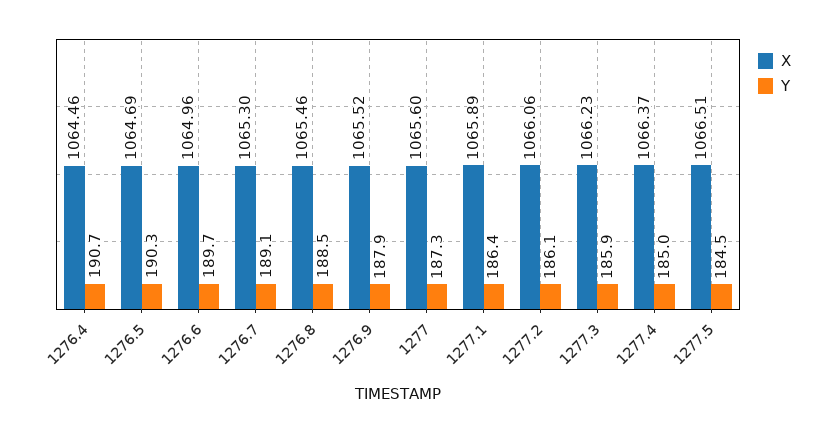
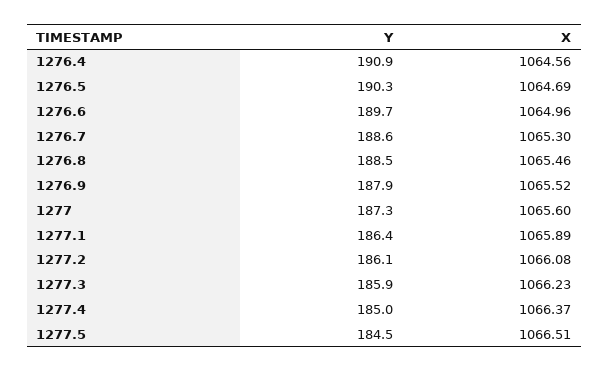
  {
    "X": {
-     "1276.4": 1064.46,
+     "1276.4": 1064.56,
      "1276.5": 1064.69,
      "1276.6": 1064.96,
      "1276.7": 1065.3,
      "1276.8": 1065.46,
      "1276.9": 1065.52,
      "1277": 1065.6,
      "1277.1": 1065.89,
-     "1277.2": 1066.06,
+     "1277.2": 1066.08,
      "1277.3": 1066.23,
      "1277.4": 1066.37,
      "1277.5": 1066.51
    },
    "Y": {
-     "1276.4": 190.7,
+     "1276.4": 190.9,
      "1276.5": 190.3,
      "1276.6": 189.7,
-     "1276.7": 189.1,
+     "1276.7": 188.6,
      "1276.8": 188.5,
      "1276.9": 187.9,
      "1277": 187.3,
      "1277.1": 186.4,
      "1277.2": 186.1,
      "1277.3": 185.9,
      "1277.4": 185,
      "1277.5": 184.5
    }
  }

